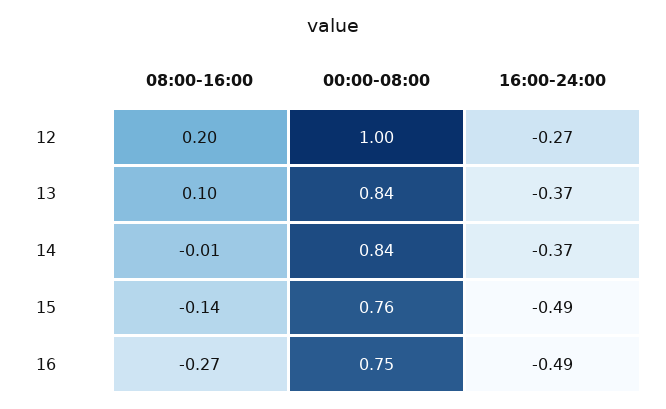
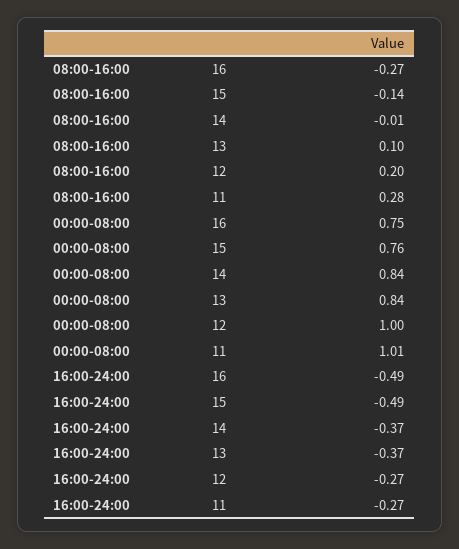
  {
    "08:00-16:00": {
      "12": 0.2,
      "13": 0.1,
      "14": -0.01,
      "15": -0.14,
-     "16": -0.27
+     "16": -0.27,
+     "11": 0.28
    },
    "00:00-08:00": {
      "12": 1,
      "13": 0.84,
      "14": 0.84,
      "15": 0.76,
-     "16": 0.75
+     "16": 0.75,
+     "11": 1.01
    },
    "16:00-24:00": {
      "12": -0.27,
      "13": -0.37,
      "14": -0.37,
      "15": -0.49,
-     "16": -0.49
+     "16": -0.49,
+     "11": -0.27
    }
  }

